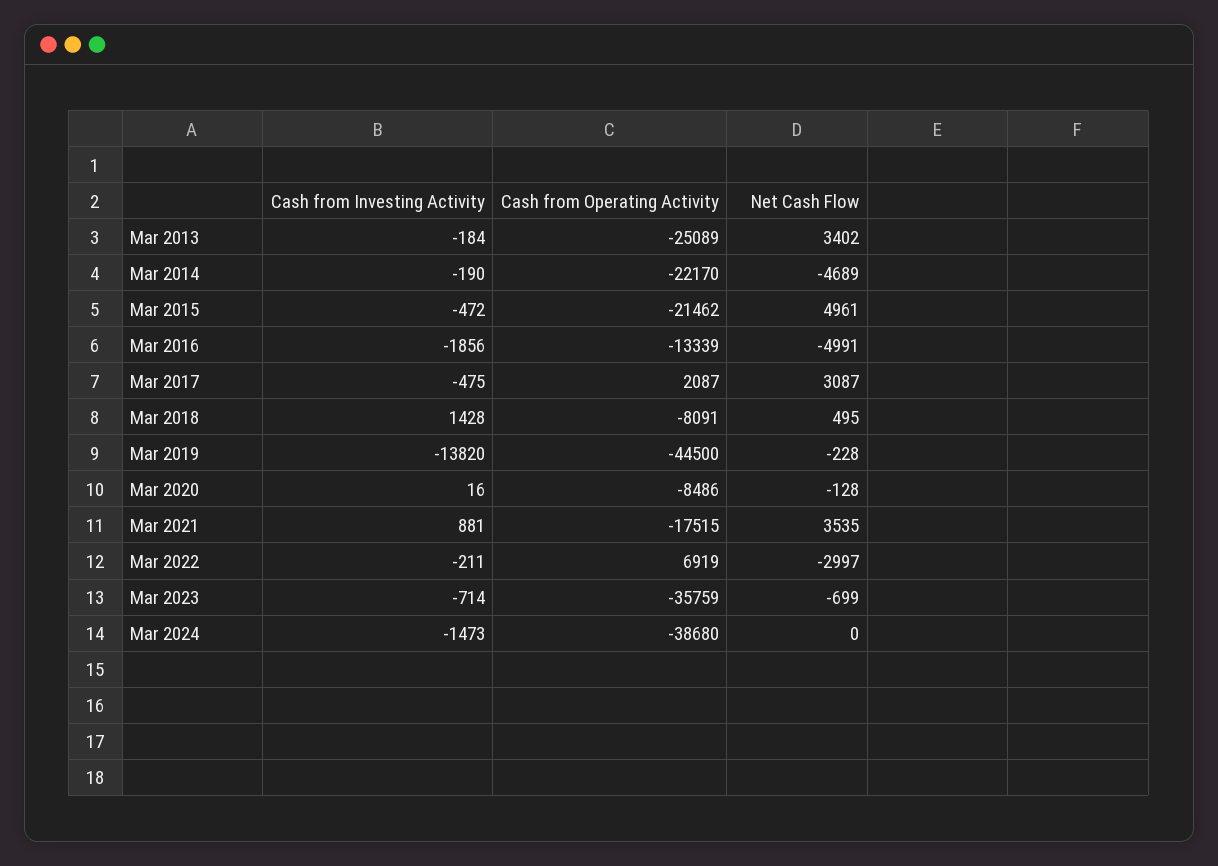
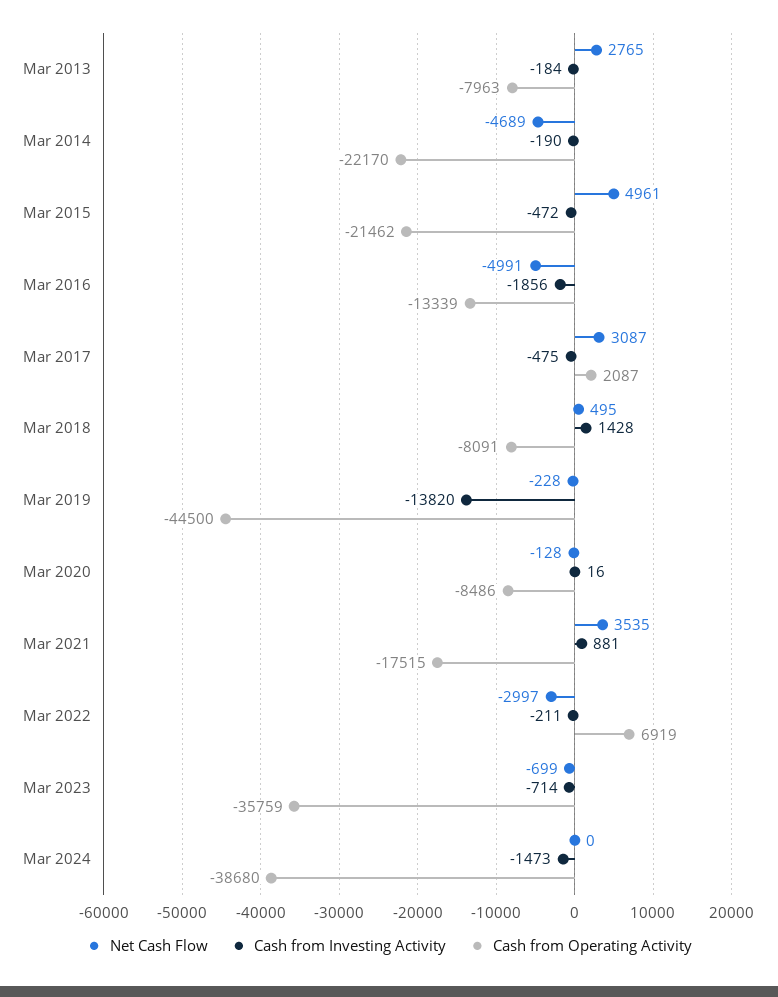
  {
    "Cash from Investing Activity": {
      "Mar 2013": -184,
      "Mar 2014": -190,
      "Mar 2015": -472,
      "Mar 2016": -1856,
      "Mar 2017": -475,
      "Mar 2018": 1428,
      "Mar 2019": -13820,
      "Mar 2020": 16,
      "Mar 2021": 881,
      "Mar 2022": -211,
      "Mar 2023": -714,
      "Mar 2024": -1473
    },
    "Cash from Operating Activity": {
-     "Mar 2013": -25089,
+     "Mar 2013": -7963,
      "Mar 2014": -22170,
      "Mar 2015": -21462,
      "Mar 2016": -13339,
      "Mar 2017": 2087,
      "Mar 2018": -8091,
      "Mar 2019": -44500,
      "Mar 2020": -8486,
      "Mar 2021": -17515,
      "Mar 2022": 6919,
      "Mar 2023": -35759,
      "Mar 2024": -38680
    },
    "Net Cash Flow": {
-     "Mar 2013": 3402,
+     "Mar 2013": 2765,
      "Mar 2014": -4689,
      "Mar 2015": 4961,
      "Mar 2016": -4991,
      "Mar 2017": 3087,
      "Mar 2018": 495,
      "Mar 2019": -228,
      "Mar 2020": -128,
      "Mar 2021": 3535,
      "Mar 2022": -2997,
      "Mar 2023": -699,
      "Mar 2024": 0
    }
  }

